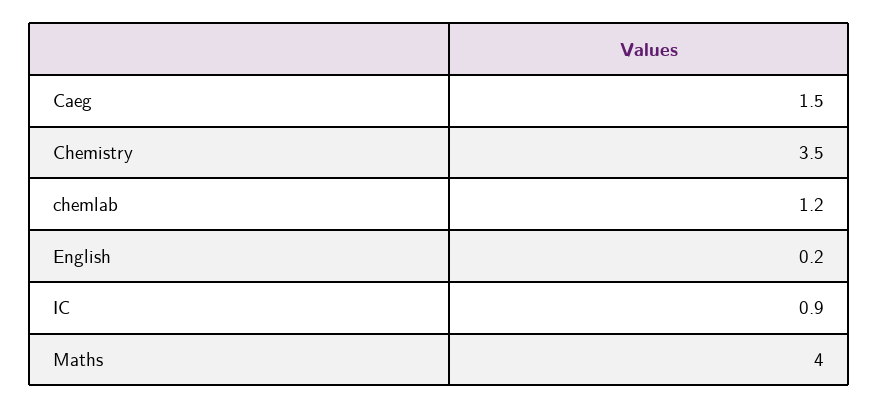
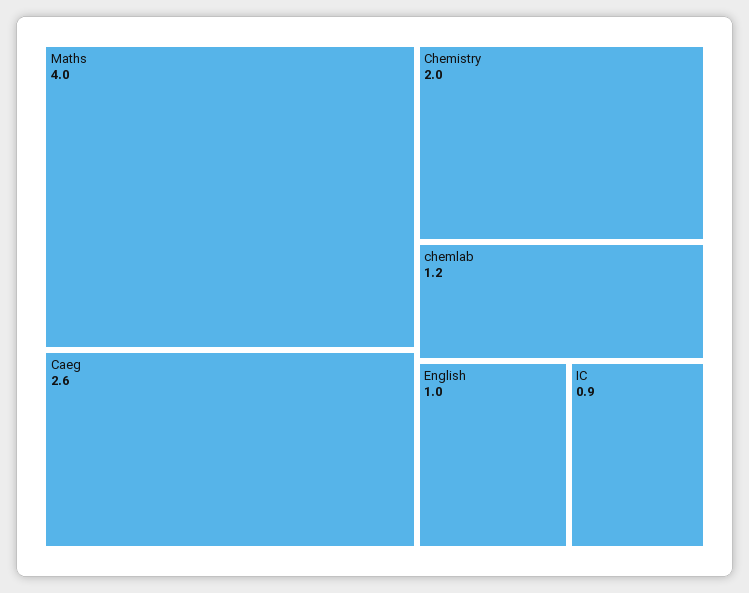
  {
-   "Caeg": 1.5,
+   "Caeg": 2.6,
-   "Chemistry": 3.5,
+   "Chemistry": 2,
    "chemlab": 1.2,
-   "English": 0.2,
+   "English": 1,
    "IC": 0.9,
    "Maths": 4
  }

